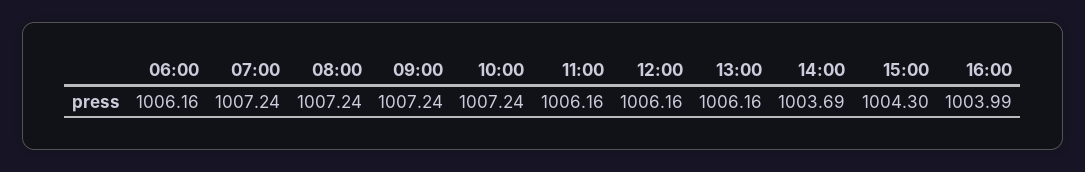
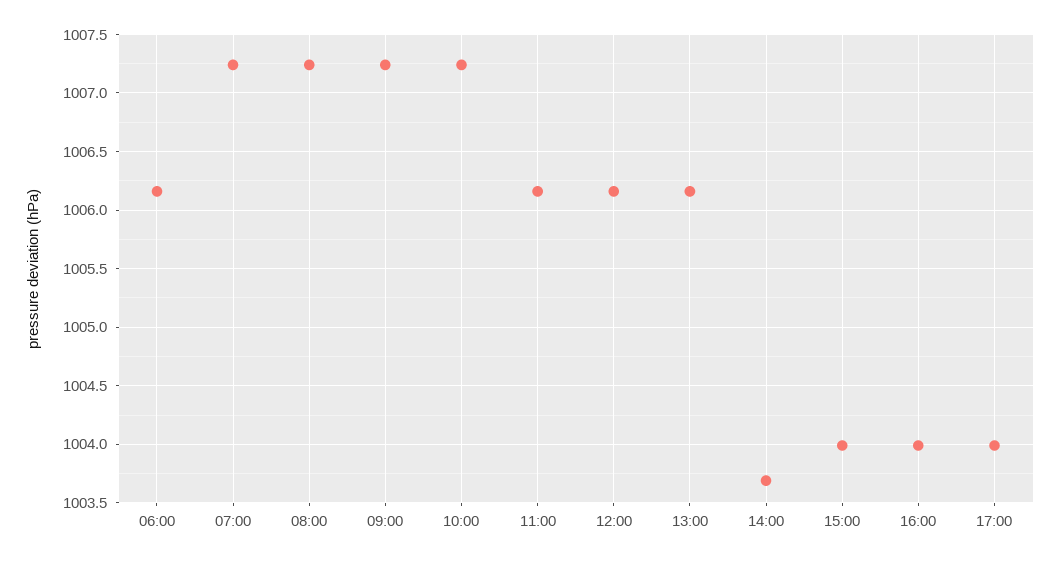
  {
    "06:00": 1006.16,
    "07:00": 1007.24,
    "08:00": 1007.24,
    "09:00": 1007.24,
    "10:00": 1007.24,
    "11:00": 1006.16,
    "12:00": 1006.16,
    "13:00": 1006.16,
    "14:00": 1003.69,
-   "15:00": 1004.3,
+   "15:00": 1004,
-   "16:00": 1003.99
+   "16:00": 1003.99,
+   "17:00": 1004
  }

